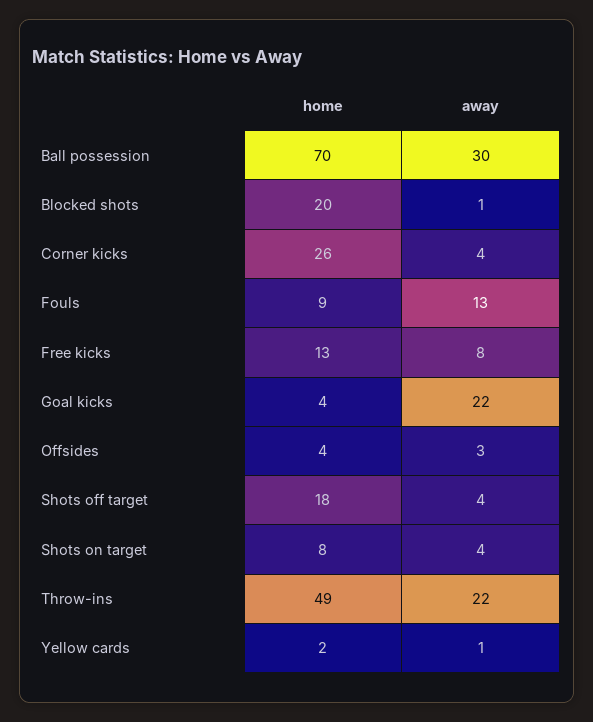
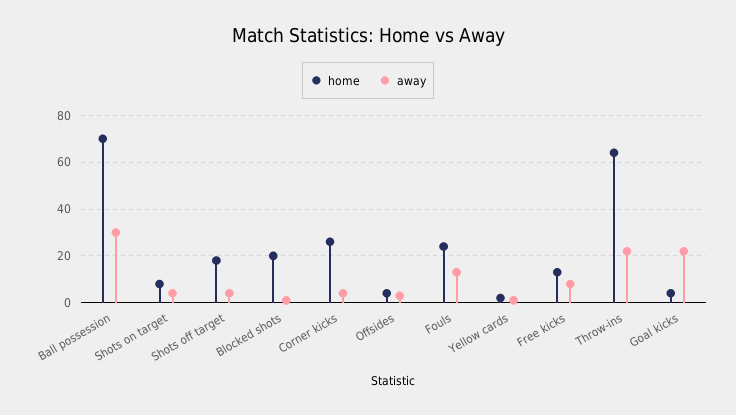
  {
    "home": {
      "Ball possession": 70,
      "Blocked shots": 20,
      "Corner kicks": 26,
-     "Fouls": 9,
+     "Fouls": 25,
      "Free kicks": 13,
      "Goal kicks": 4,
      "Offsides": 4,
      "Shots off target": 18,
      "Shots on target": 8,
-     "Throw-ins": 49,
+     "Throw-ins": 65,
      "Yellow cards": 2
    },
    "away": {
      "Ball possession": 30,
      "Blocked shots": 1,
      "Corner kicks": 4,
      "Fouls": 13,
      "Free kicks": 8,
      "Goal kicks": 22,
      "Offsides": 3,
      "Shots off target": 4,
      "Shots on target": 4,
      "Throw-ins": 22,
      "Yellow cards": 1
    }
  }

